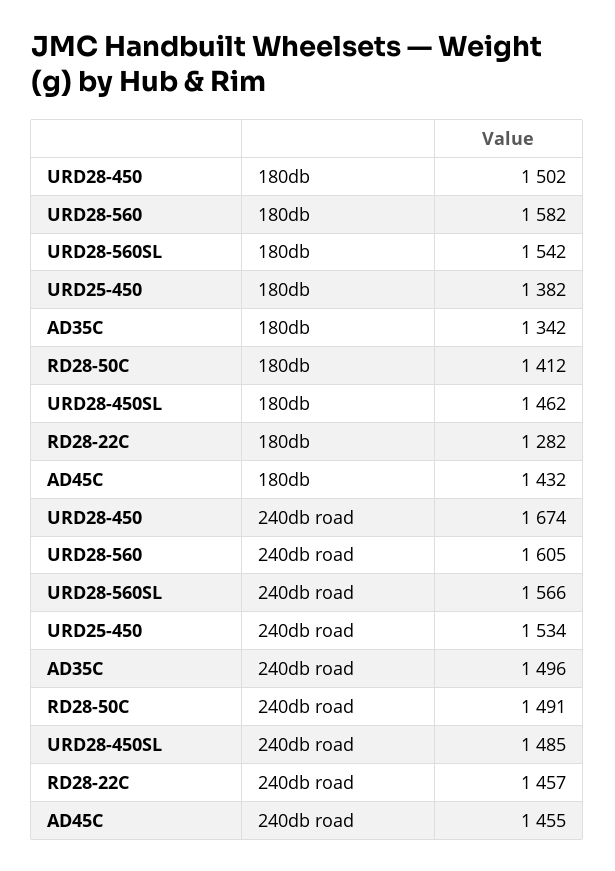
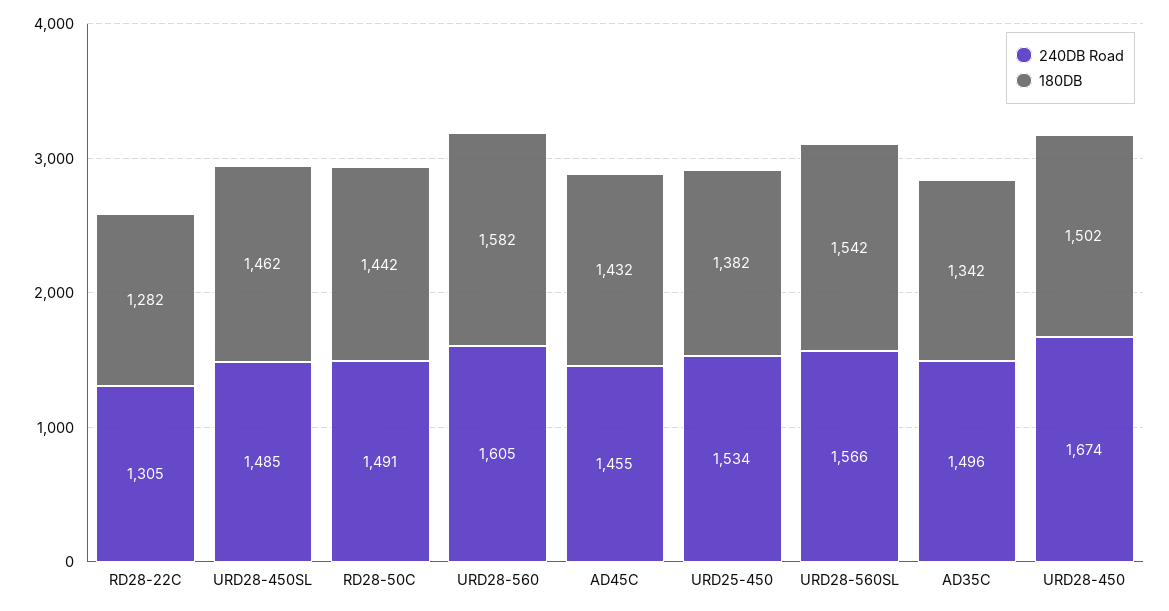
  {
    "180db": {
      "URD28-450": 1502,
      "URD28-560": 1582,
      "URD28-560SL": 1542,
      "URD25-450": 1382,
      "AD35C": 1342,
-     "RD28-50C": 1412,
+     "RD28-50C": 1442,
      "URD28-450SL": 1462,
      "RD28-22C": 1282,
      "AD45C": 1432
    },
    "240db road": {
      "URD28-450": 1674,
      "URD28-560": 1605,
      "URD28-560SL": 1566,
      "URD25-450": 1534,
      "AD35C": 1496,
      "RD28-50C": 1491,
      "URD28-450SL": 1485,
-     "RD28-22C": 1457,
+     "RD28-22C": 1305,
      "AD45C": 1455
    }
  }

